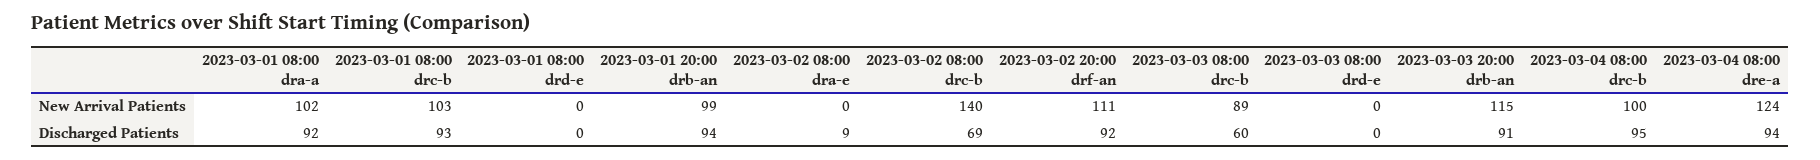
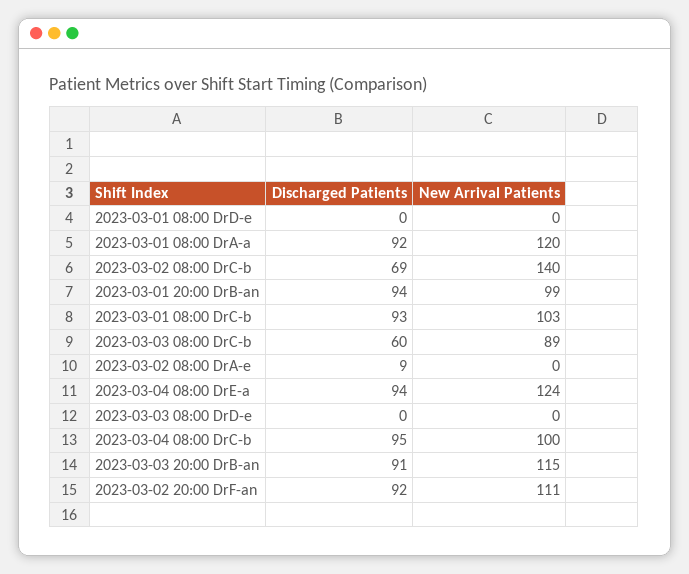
  {
    "2023-03-01 08:00 dra-a": {
-     "New Arrival Patients": 102,
+     "New Arrival Patients": 120,
      "Discharged Patients": 92
    },
    "2023-03-01 08:00 drc-b": {
      "New Arrival Patients": 103,
      "Discharged Patients": 93
    },
    "2023-03-01 08:00 drd-e": {
      "New Arrival Patients": 0,
      "Discharged Patients": 0
    },
    "2023-03-01 20:00 drb-an": {
      "New Arrival Patients": 99,
      "Discharged Patients": 94
    },
    "2023-03-02 08:00 dra-e": {
      "New Arrival Patients": 0,
      "Discharged Patients": 9
    },
    "2023-03-02 08:00 drc-b": {
      "New Arrival Patients": 140,
      "Discharged Patients": 69
    },
    "2023-03-02 20:00 drf-an": {
      "New Arrival Patients": 111,
      "Discharged Patients": 92
    },
    "2023-03-03 08:00 drc-b": {
      "New Arrival Patients": 89,
      "Discharged Patients": 60
    },
    "2023-03-03 08:00 drd-e": {
      "New Arrival Patients": 0,
      "Discharged Patients": 0
    },
    "2023-03-03 20:00 drb-an": {
      "New Arrival Patients": 115,
      "Discharged Patients": 91
    },
    "2023-03-04 08:00 drc-b": {
      "New Arrival Patients": 100,
      "Discharged Patients": 95
    },
    "2023-03-04 08:00 dre-a": {
      "New Arrival Patients": 124,
      "Discharged Patients": 94
    }
  }

